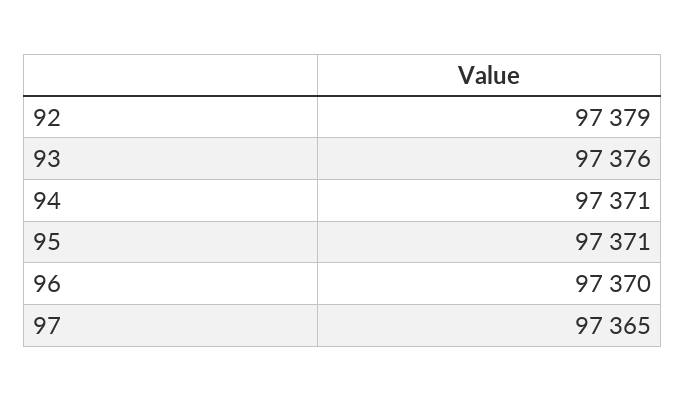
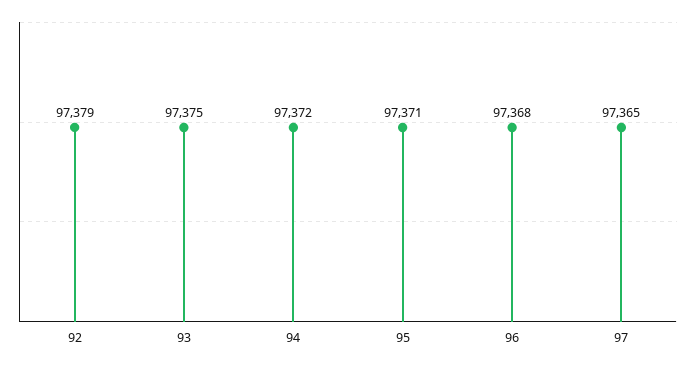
  {
    "92": 97379,
-   "93": 97376,
+   "93": 97375,
-   "94": 97371,
+   "94": 97372,
    "95": 97371,
-   "96": 97370,
+   "96": 97368,
    "97": 97365
  }

